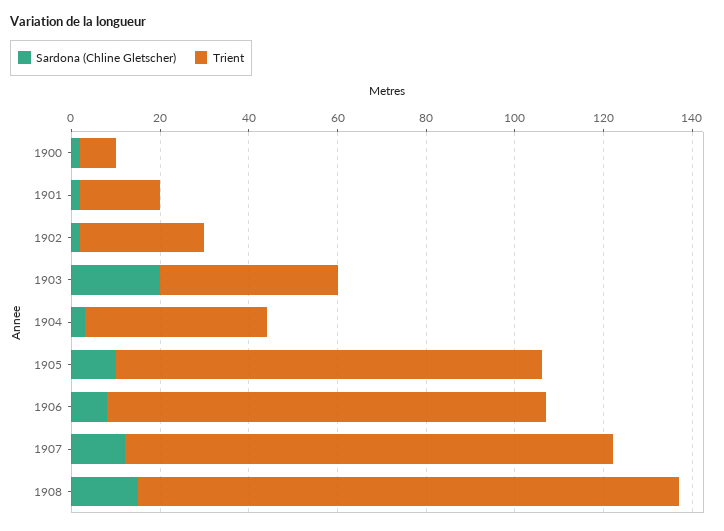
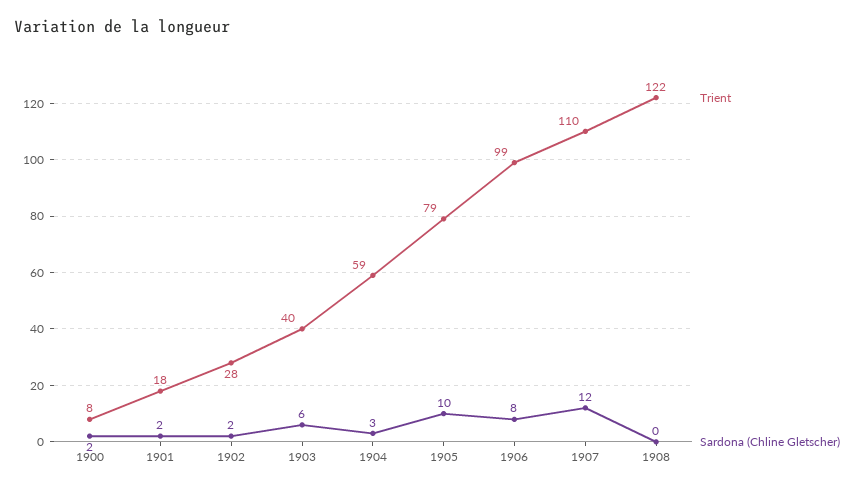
  {
    "Sardona (Chline Gletscher)": {
      "1900": 2,
      "1901": 2,
      "1902": 2,
-     "1903": 20,
+     "1903": 6,
      "1904": 3,
      "1905": 10,
      "1906": 8,
      "1907": 12,
-     "1908": 15
+     "1908": 0
    },
    "Trient": {
      "1900": 8,
      "1901": 18,
      "1902": 28,
      "1903": 40,
-     "1904": 40,
+     "1904": 59,
-     "1905": 95,
+     "1905": 79,
      "1906": 99,
      "1907": 110,
      "1908": 122
    }
  }

